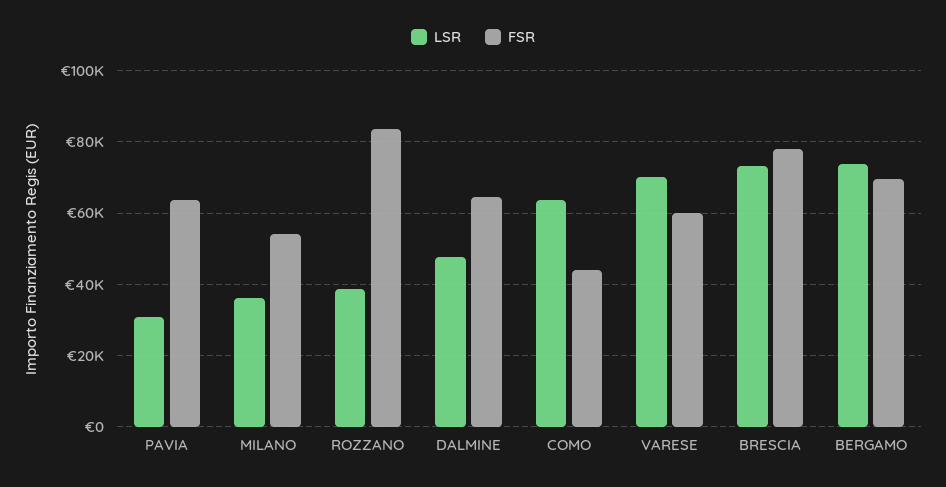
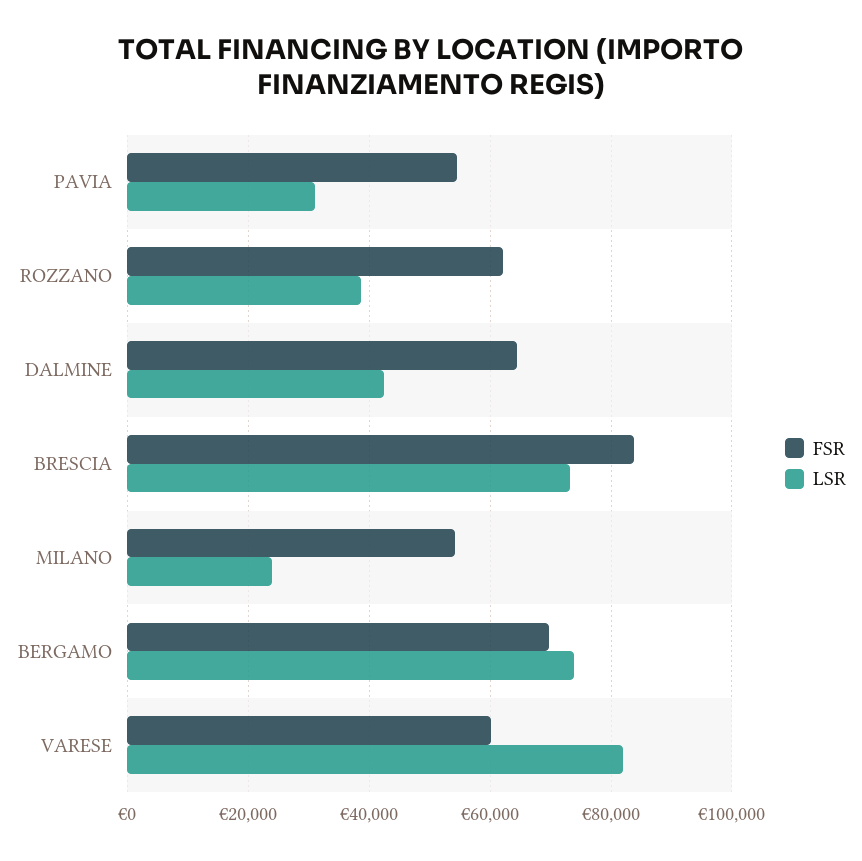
  {
    "LSR": {
      "PAVIA": 30000,
-     "MILANO": 36000,
+     "MILANO": 24000,
      "ROZZANO": 38000,
-     "DALMINE": 48000,
+     "DALMINE": 42000,
-     "COMO": 64000,
-     "VARESE": 70000,
+     "VARESE": 82000,
      "BRESCIA": 74000,
      "BERGAMO": 74000
    },
    "FSR": {
-     "PAVIA": 64000,
+     "PAVIA": 54000,
      "MILANO": 54000,
-     "ROZZANO": 84000,
+     "ROZZANO": 62000,
      "DALMINE": 64000,
-     "COMO": 44000,
      "VARESE": 60000,
-     "BRESCIA": 78000,
+     "BRESCIA": 84000,
      "BERGAMO": 70000
    }
  }

